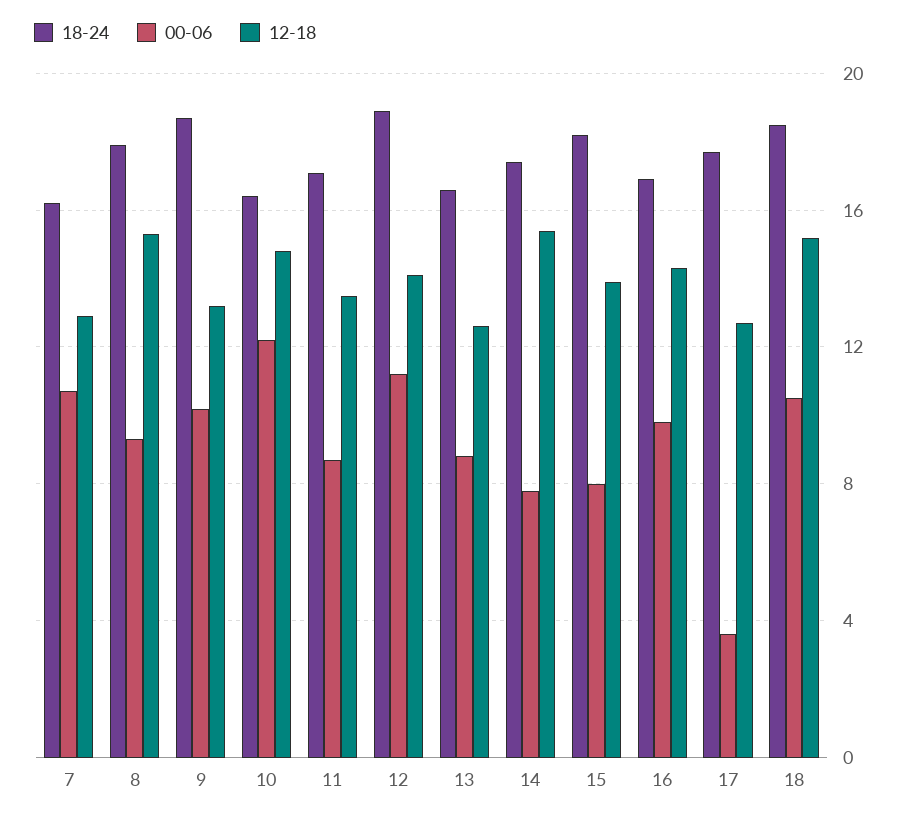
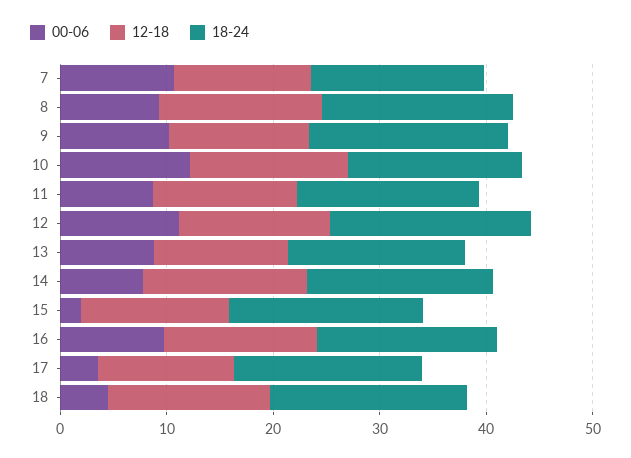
  {
    "18-24": {
      "7": 16,
      "8": 18,
      "9": 18.5,
      "10": 16.5,
      "11": 17,
      "12": 19,
      "13": 16.5,
      "14": 17.5,
      "15": 18,
      "16": 17,
      "17": 17.5,
      "18": 18.5
    },
    "00-06": {
      "7": 10.5,
      "8": 9.5,
      "9": 10,
      "10": 12,
      "11": 8.5,
      "12": 11,
      "13": 9,
      "14": 8,
-     "15": 8,
+     "15": 2,
      "16": 10,
      "17": 3.5,
-     "18": 10.5
+     "18": 4
    },
    "12-18": {
      "7": 13,
      "8": 15.5,
      "9": 13,
      "10": 15,
      "11": 13.5,
      "12": 14,
      "13": 12.5,
      "14": 15.5,
      "15": 14,
      "16": 14.5,
      "17": 12.5,
      "18": 15
    }
  }

